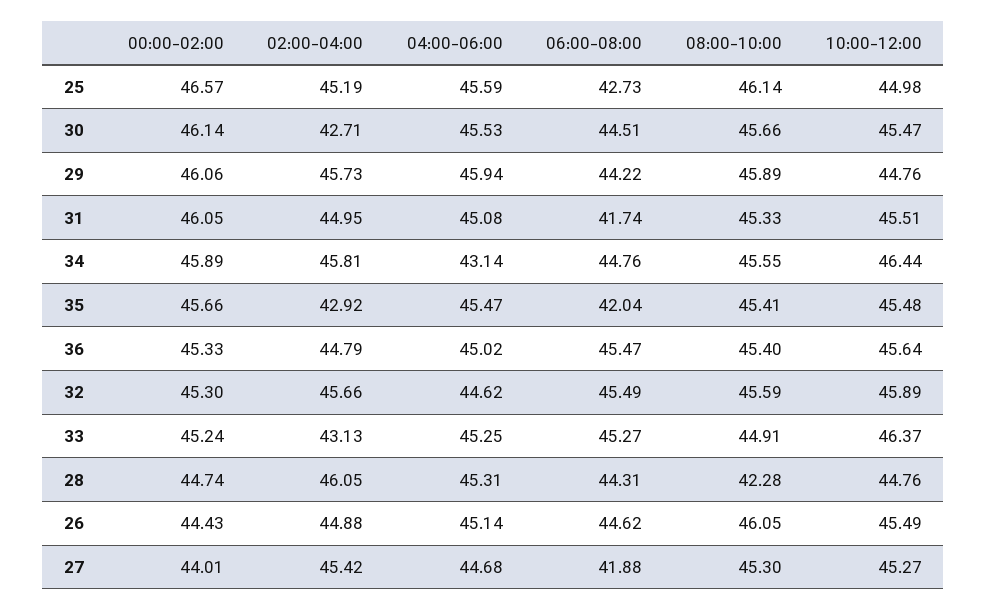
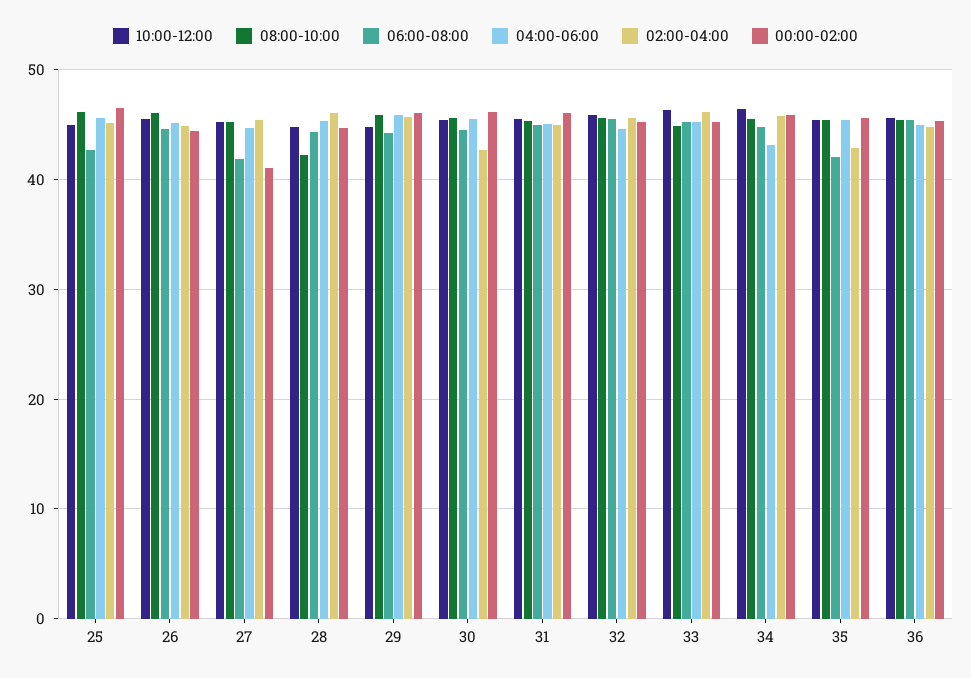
  {
    "00:00-02:00": {
      "25": 46.57,
      "30": 46.14,
      "29": 46.06,
      "31": 46.05,
      "34": 45.89,
      "35": 45.66,
      "36": 45.33,
      "32": 45.3,
      "33": 45.24,
      "28": 44.74,
      "26": 44.43,
-     "27": 44.01
+     "27": 41
    },
    "02:00-04:00": {
      "25": 45.19,
      "30": 42.71,
      "29": 45.73,
      "31": 44.95,
      "34": 45.81,
      "35": 42.92,
      "36": 44.79,
      "32": 45.66,
-     "33": 43.13,
+     "33": 46,
      "28": 46.05,
      "26": 44.88,
      "27": 45.42
    },
    "04:00-06:00": {
      "25": 45.59,
      "30": 45.53,
      "29": 45.94,
      "31": 45.08,
      "34": 43.14,
      "35": 45.47,
      "36": 45.02,
      "32": 44.62,
      "33": 45.25,
      "28": 45.31,
      "26": 45.14,
      "27": 44.68
    },
    "06:00-08:00": {
      "25": 42.73,
      "30": 44.51,
      "29": 44.22,
-     "31": 41.74,
+     "31": 45,
      "34": 44.76,
      "35": 42.04,
      "36": 45.47,
      "32": 45.49,
      "33": 45.27,
      "28": 44.31,
      "26": 44.62,
      "27": 41.88
    },
    "08:00-10:00": {
      "25": 46.14,
      "30": 45.66,
      "29": 45.89,
      "31": 45.33,
      "34": 45.55,
      "35": 45.41,
      "36": 45.4,
      "32": 45.59,
      "33": 44.91,
      "28": 42.28,
      "26": 46.05,
      "27": 45.3
    },
    "10:00-12:00": {
      "25": 44.98,
      "30": 45.47,
      "29": 44.76,
      "31": 45.51,
      "34": 46.44,
      "35": 45.48,
      "36": 45.64,
      "32": 45.89,
      "33": 46.37,
      "28": 44.76,
      "26": 45.49,
      "27": 45.27
    }
  }

